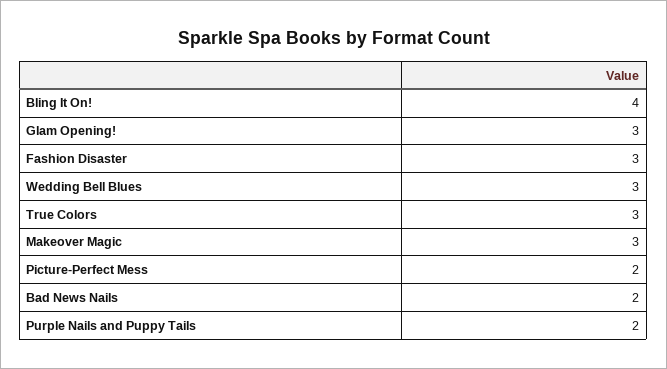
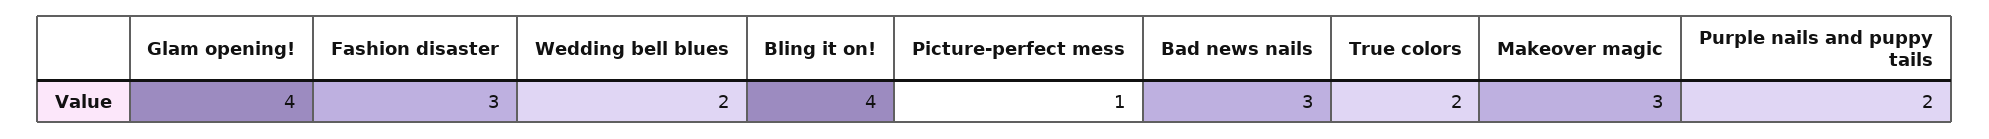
  {
    "Bling It On!": 4,
-   "Glam Opening!": 3,
+   "Glam Opening!": 4,
    "Fashion Disaster": 3,
-   "Wedding Bell Blues": 3,
+   "Wedding Bell Blues": 2,
-   "True Colors": 3,
+   "True Colors": 2,
    "Makeover Magic": 3,
-   "Picture-Perfect Mess": 2,
+   "Picture-Perfect Mess": 1,
-   "Bad News Nails": 2,
+   "Bad News Nails": 3,
    "Purple Nails and Puppy Tails": 2
  }

